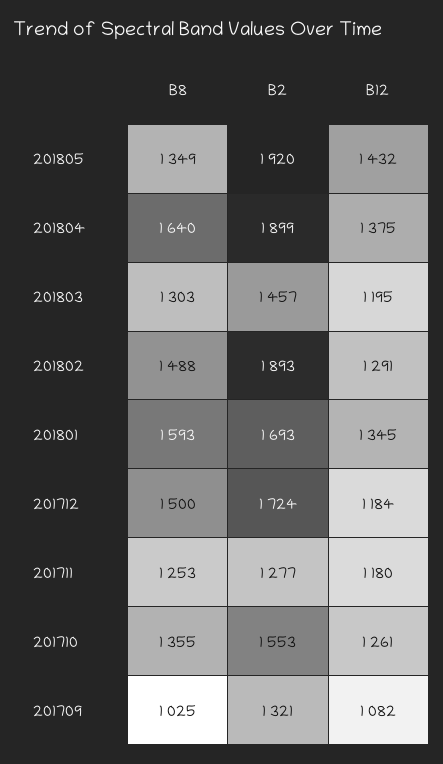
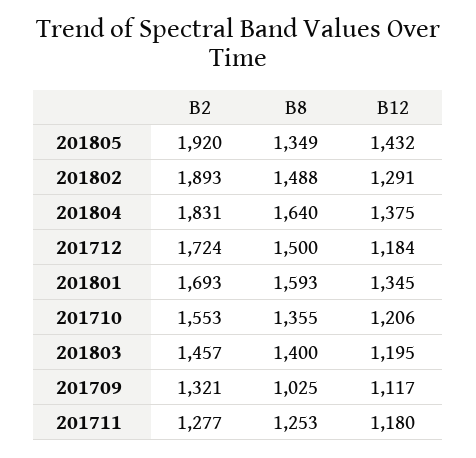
  {
    "B8": {
      "201805": 1349,
      "201804": 1640,
-     "201803": 1303,
+     "201803": 1400,
      "201802": 1488,
      "201801": 1593,
      "201712": 1500,
      "201711": 1253,
      "201710": 1355,
      "201709": 1025
    },
    "B2": {
      "201805": 1920,
-     "201804": 1899,
+     "201804": 1831,
      "201803": 1457,
      "201802": 1893,
      "201801": 1693,
      "201712": 1724,
      "201711": 1277,
      "201710": 1553,
      "201709": 1321
    },
    "B12": {
      "201805": 1432,
      "201804": 1375,
      "201803": 1195,
      "201802": 1291,
      "201801": 1345,
      "201712": 1184,
      "201711": 1180,
-     "201710": 1261,
+     "201710": 1206,
-     "201709": 1082
+     "201709": 1117
    }
  }

